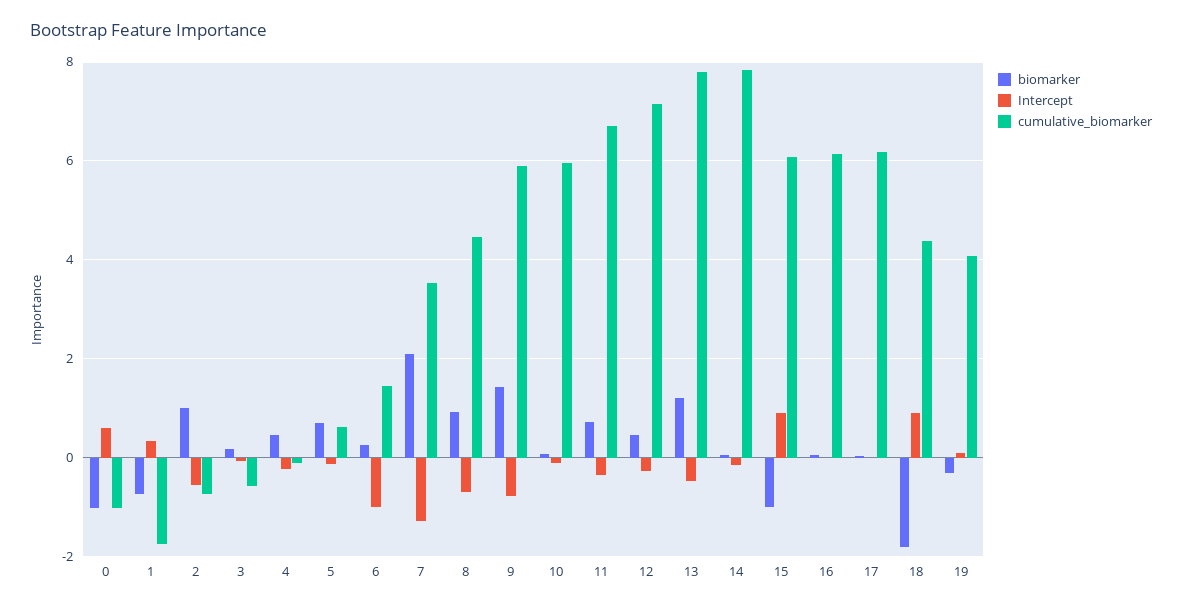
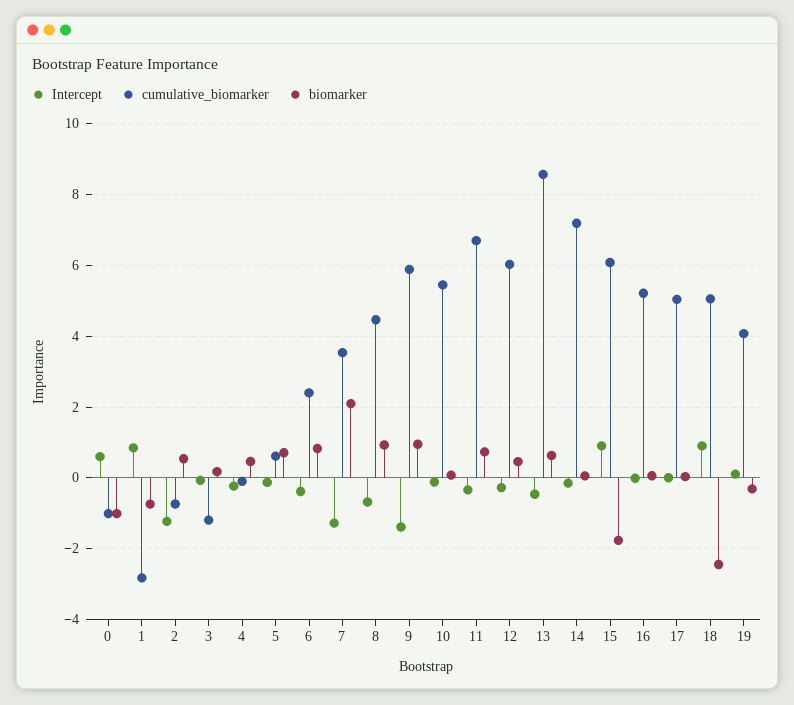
  {
    "biomarker": {
      "0": -1,
      "1": -0.8,
-     "2": 1,
+     "2": 0.6,
      "3": 0.2,
      "4": 0.4,
      "5": 0.8,
-     "6": 0.2,
+     "6": 0.8,
      "7": 2,
      "8": 1,
-     "9": 1.4,
+     "9": 1,
      "10": 0,
      "11": 0.8,
      "12": 0.4,
-     "13": 1.2,
+     "13": 0.6,
      "14": 0,
-     "15": -1,
+     "15": -1.8,
      "16": 0,
      "17": 0,
-     "18": -1.8,
+     "18": -2.4,
      "19": -0.4
    },
    "Intercept": {
      "0": 0.6,
-     "1": 0.4,
+     "1": 0.8,
-     "2": -0.6,
+     "2": -1.2,
      "3": 0,
      "4": -0.2,
      "5": -0.2,
-     "6": -1,
+     "6": -0.4,
      "7": -1.2,
      "8": -0.6,
-     "9": -0.8,
+     "9": -1.4,
      "10": -0.2,
      "11": -0.4,
      "12": -0.2,
      "13": -0.4,
      "14": -0.2,
      "15": 1,
      "16": 0,
      "17": 0,
      "18": 1,
      "19": 0.2
    },
    "cumulative_biomarker": {
      "0": -1,
-     "1": -1.8,
+     "1": -2.8,
      "2": -0.8,
-     "3": -0.6,
+     "3": -1.2,
      "4": 0,
      "5": 0.6,
-     "6": 1.4,
+     "6": 2.4,
      "7": 3.6,
      "8": 4.4,
      "9": 5.8,
-     "10": 6,
+     "10": 5.4,
      "11": 6.8,
-     "12": 7.2,
+     "12": 6,
-     "13": 7.8,
+     "13": 8.6,
-     "14": 7.8,
+     "14": 7.2,
      "15": 6,
-     "16": 6.2,
+     "16": 5.2,
-     "17": 6.2,
+     "17": 5,
-     "18": 4.4,
+     "18": 5,
      "19": 4
    }
  }

